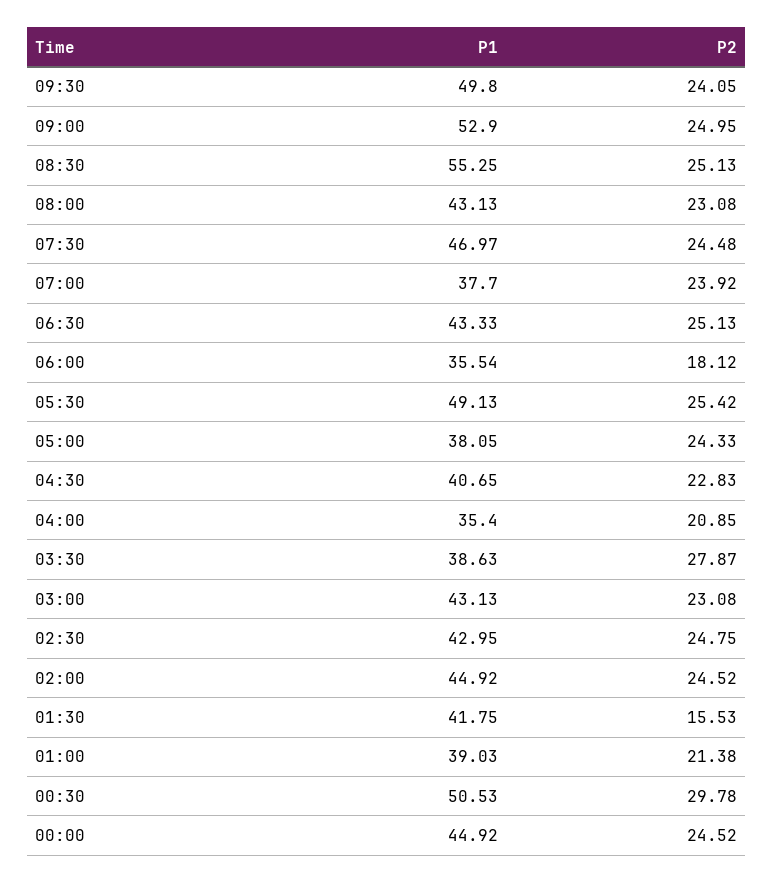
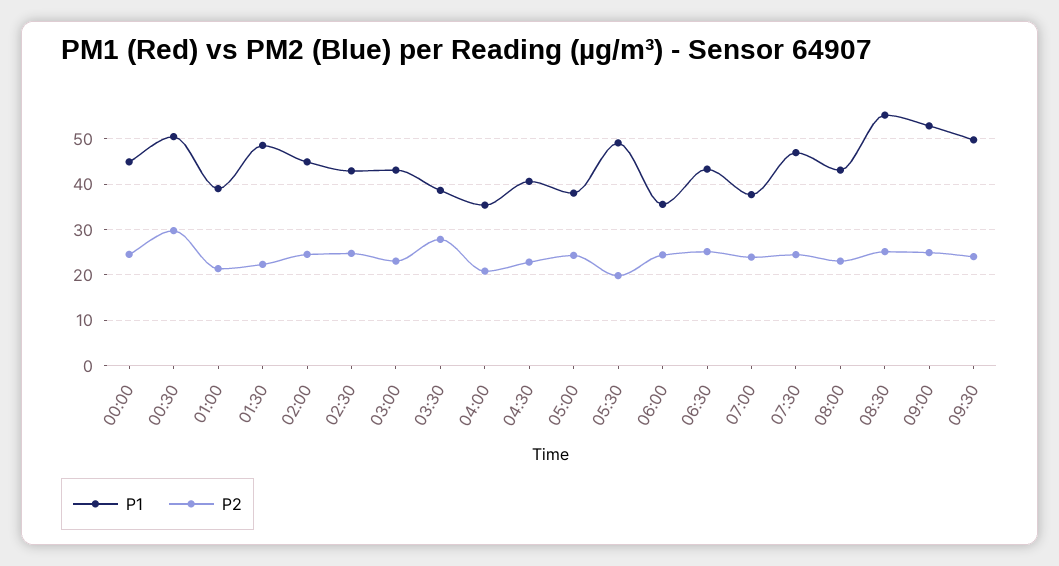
  {
    "P1": {
      "09:30": 49.8,
      "09:00": 52.9,
      "08:30": 55.25,
      "08:00": 43.13,
      "07:30": 46.97,
      "07:00": 37.7,
      "06:30": 43.33,
      "06:00": 35.54,
      "05:30": 49.13,
      "05:00": 38.05,
      "04:30": 40.65,
      "04:00": 35.4,
      "03:30": 38.63,
      "03:00": 43.13,
      "02:30": 42.95,
      "02:00": 44.92,
-     "01:30": 41.75,
+     "01:30": 48,
      "01:00": 39.03,
      "00:30": 50.53,
      "00:00": 44.92
    },
    "P2": {
      "09:30": 24.05,
      "09:00": 24.95,
      "08:30": 25.13,
      "08:00": 23.08,
      "07:30": 24.48,
      "07:00": 23.92,
      "06:30": 25.13,
-     "06:00": 18.12,
+     "06:00": 24,
-     "05:30": 25.42,
+     "05:30": 20,
      "05:00": 24.33,
      "04:30": 22.83,
      "04:00": 20.85,
      "03:30": 27.87,
      "03:00": 23.08,
      "02:30": 24.75,
      "02:00": 24.52,
-     "01:30": 15.53,
+     "01:30": 22,
      "01:00": 21.38,
      "00:30": 29.78,
      "00:00": 24.52
    }
  }

